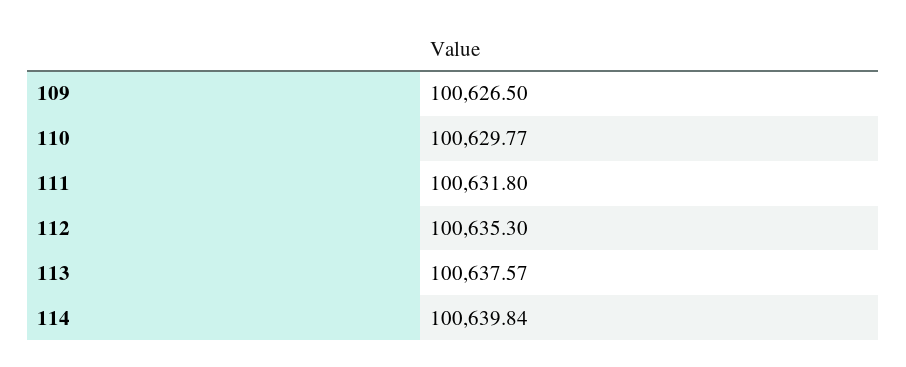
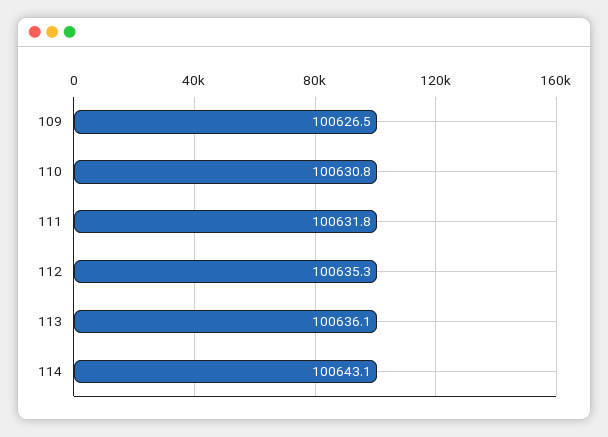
  {
    "109": 100626.5,
-   "110": 100629.77,
+   "110": 100630.8,
    "111": 100631.8,
    "112": 100635.3,
-   "113": 100637.57,
+   "113": 100636.1,
-   "114": 100639.84
+   "114": 100643.1
  }

